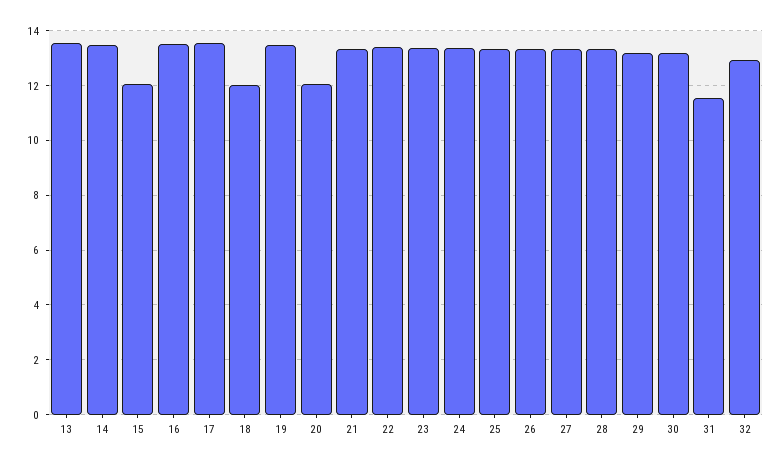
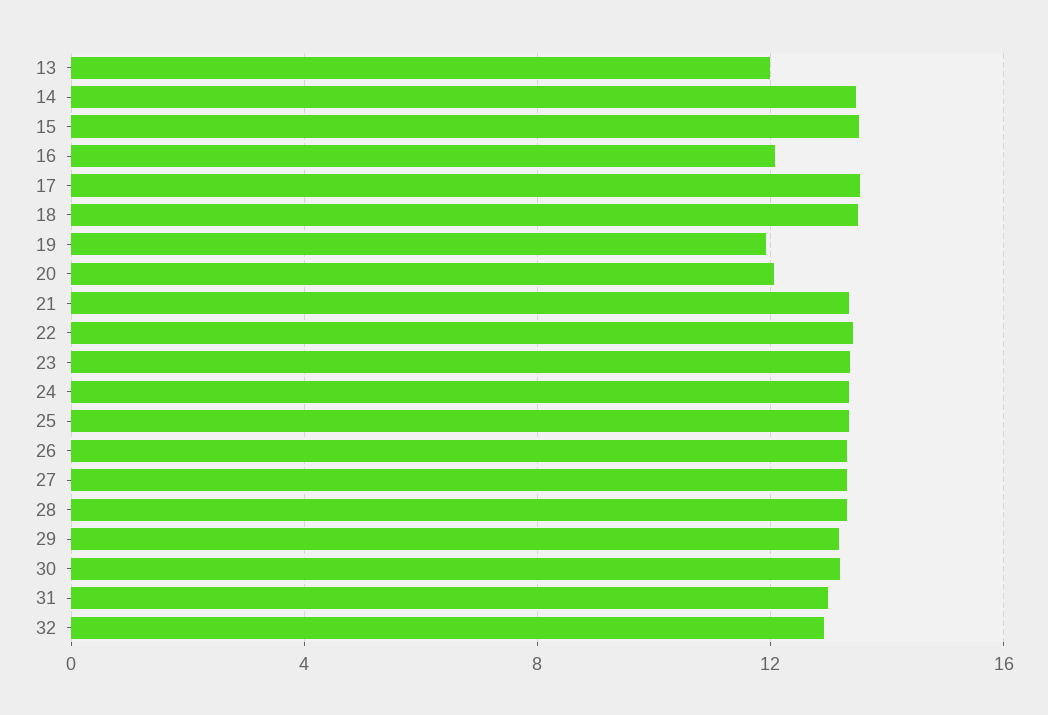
  {
-   "13": 13.5,
+   "13": 12,
    "14": 13.5,
-   "15": 12,
+   "15": 13.5,
-   "16": 13.5,
+   "16": 12,
    "17": 13.5,
-   "18": 12,
+   "18": 13.5,
-   "19": 13.5,
+   "19": 12,
    "20": 12,
    "21": 13.25,
    "22": 13.5,
    "23": 13.25,
    "24": 13.25,
    "25": 13.25,
    "26": 13.25,
    "27": 13.25,
    "28": 13.25,
    "29": 13.25,
    "30": 13.25,
-   "31": 11.5,
+   "31": 13,
    "32": 13
  }

